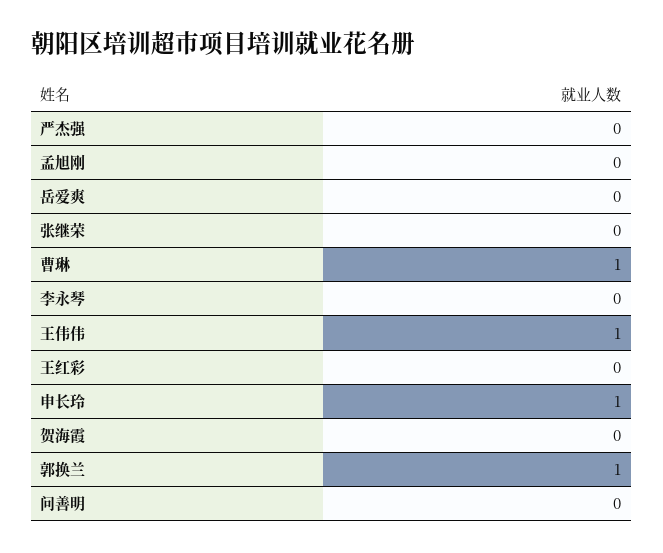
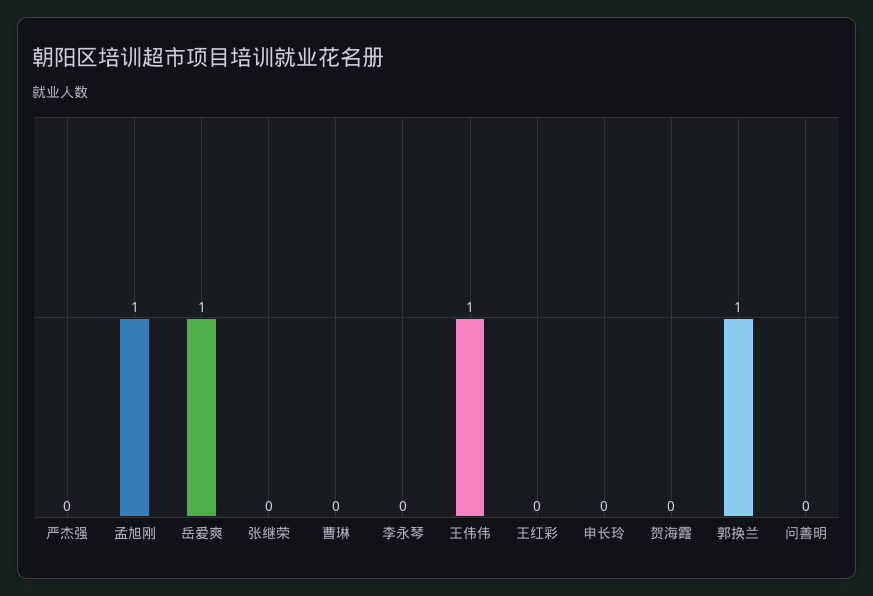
  {
    "严杰强": 0,
-   "孟旭刚": 0,
+   "孟旭刚": 1,
-   "岳爱爽": 0,
+   "岳爱爽": 1,
    "张继荣": 0,
-   "曹琳": 1,
+   "曹琳": 0,
    "李永琴": 0,
    "王伟伟": 1,
    "王红彩": 0,
-   "申长玲": 1,
+   "申长玲": 0,
    "贺海霞": 0,
    "郭换兰": 1,
    "问善明": 0
  }

